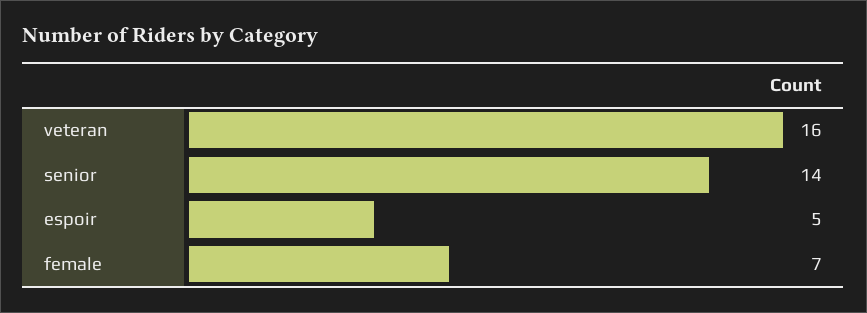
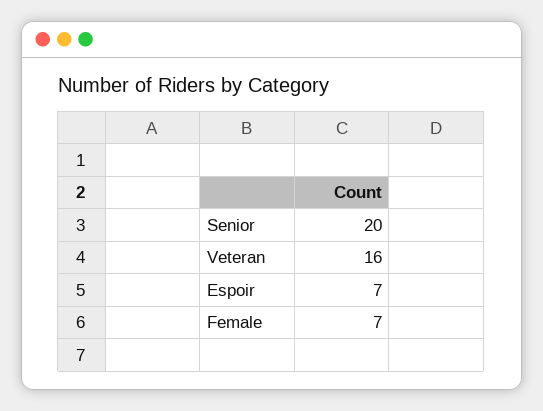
  {
    "veteran": 16,
-   "senior": 14,
+   "senior": 20,
-   "espoir": 5,
+   "espoir": 7,
    "female": 7
  }

